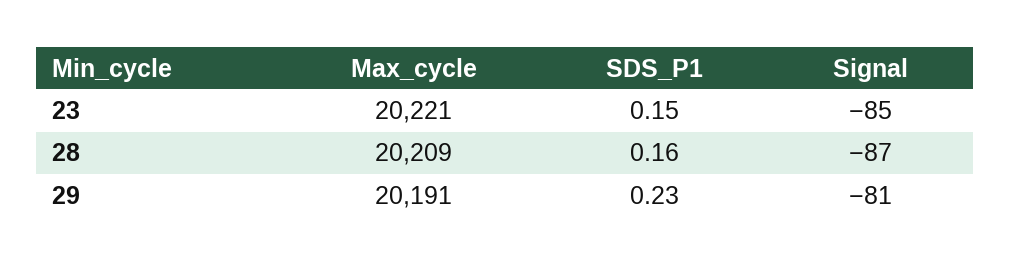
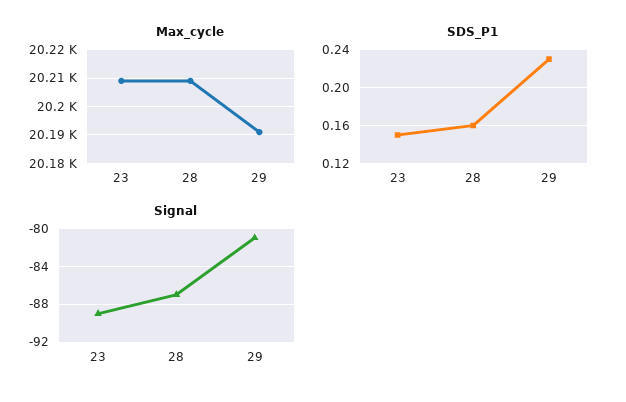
  {
    "Max_cycle": {
-     "23": 20221,
+     "23": 20210,
      "28": 20209,
      "29": 20191
    },
    "SDS_P1": {
      "23": 0.15,
      "28": 0.16,
      "29": 0.23
    },
    "Signal": {
-     "23": -85,
+     "23": -89,
      "28": -87,
      "29": -81
    }
  }

